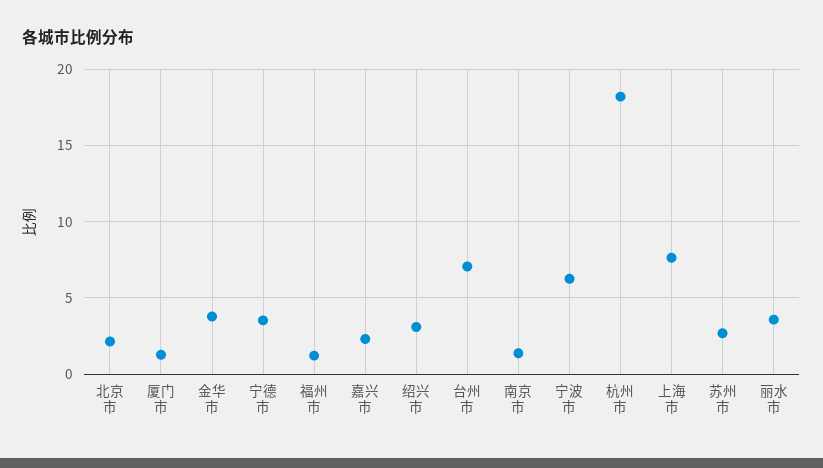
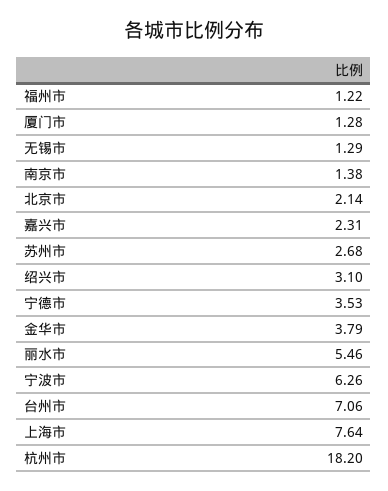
  {
    "北京市": 2.14,
    "厦门市": 1.28,
    "金华市": 3.79,
    "宁德市": 3.53,
    "福州市": 1.22,
    "嘉兴市": 2.31,
    "绍兴市": 3.1,
    "台州市": 7.06,
    "南京市": 1.38,
    "宁波市": 6.26,
    "杭州市": 18.2,
    "上海市": 7.64,
    "苏州市": 2.68,
-   "丽水市": 3.5
+   "丽水市": 5.46,
+   "无锡市": 1.29
  }

